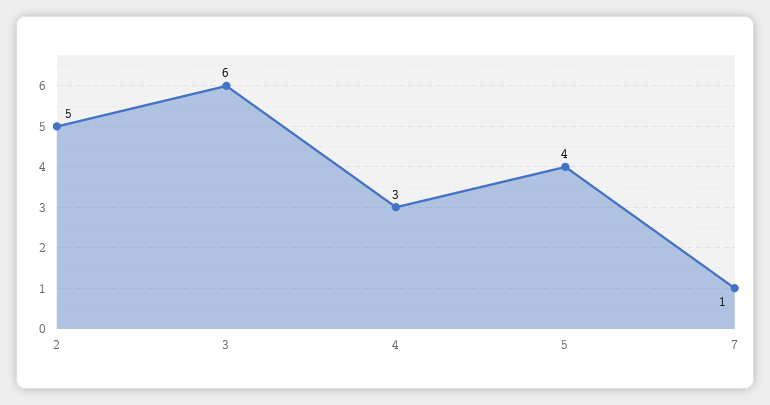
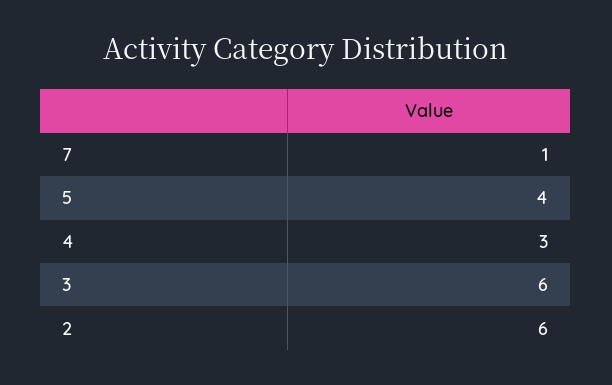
  {
-   "2": 5,
+   "2": 6,
    "3": 6,
    "4": 3,
    "5": 4,
    "7": 1
  }

